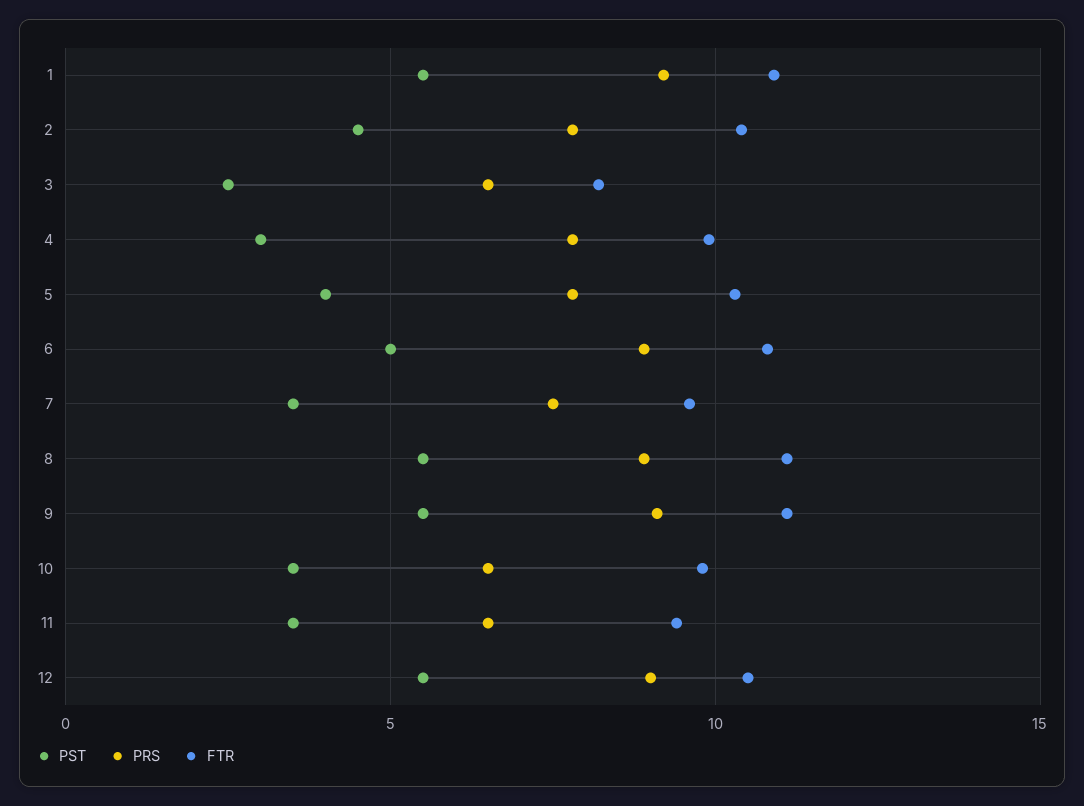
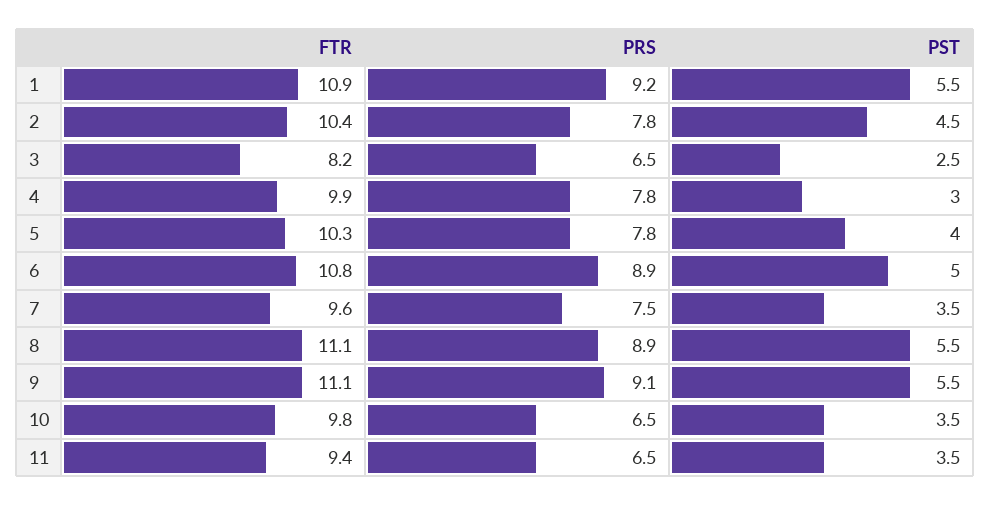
  {
    "PST": {
      "1": 5.5,
      "2": 4.5,
      "3": 2.5,
      "4": 3,
      "5": 4,
      "6": 5,
      "7": 3.5,
      "8": 5.5,
      "9": 5.5,
      "10": 3.5,
-     "11": 3.5,
+     "11": 3.5
-     "12": 5.5
    },
    "PRS": {
      "1": 9.2,
      "2": 7.8,
      "3": 6.5,
      "4": 7.8,
      "5": 7.8,
      "6": 8.9,
      "7": 7.5,
      "8": 8.9,
      "9": 9.1,
      "10": 6.5,
-     "11": 6.5,
+     "11": 6.5
-     "12": 9
    },
    "FTR": {
      "1": 10.9,
      "2": 10.4,
      "3": 8.2,
      "4": 9.9,
      "5": 10.3,
      "6": 10.8,
      "7": 9.6,
      "8": 11.1,
      "9": 11.1,
      "10": 9.8,
-     "11": 9.4,
+     "11": 9.4
-     "12": 10.5
    }
  }

